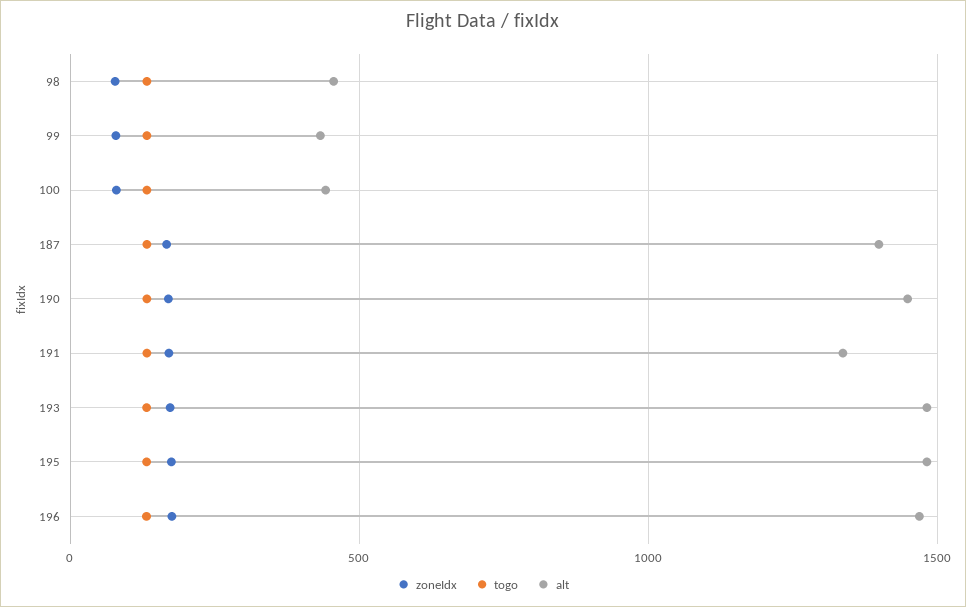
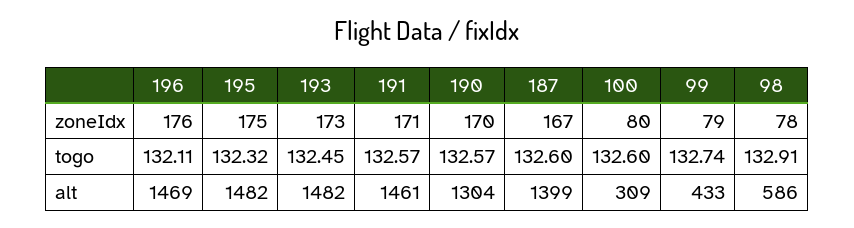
  {
    "zoneIdx": {
      "98": 78,
      "99": 79,
      "100": 80,
      "187": 167,
      "190": 170,
      "191": 171,
      "193": 173,
      "195": 175,
      "196": 176
    },
    "togo": {
      "98": 132.91,
      "99": 132.74,
      "100": 132.6,
      "187": 132.6,
      "190": 132.57,
      "191": 132.57,
      "193": 132.45,
      "195": 132.32,
      "196": 132.11
    },
    "alt": {
-     "98": 450,
+     "98": 586,
      "99": 433,
-     "100": 450,
+     "100": 309,
      "187": 1399,
-     "190": 1450,
+     "190": 1304,
-     "191": 1350,
+     "191": 1461,
      "193": 1482,
      "195": 1482,
      "196": 1469
    }
  }

